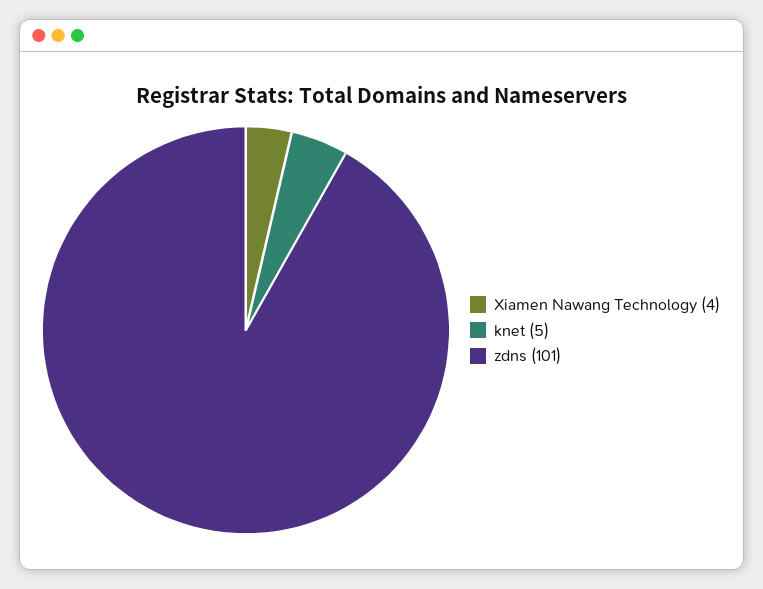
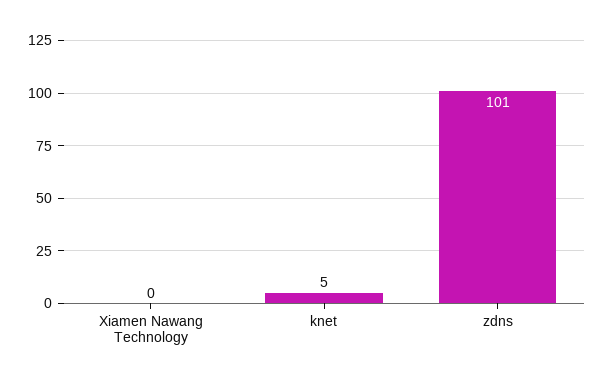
  {
-   "Xiamen Nawang Technology": 4,
+   "Xiamen Nawang Technology": 0,
    "knet": 5,
    "zdns": 101
  }

